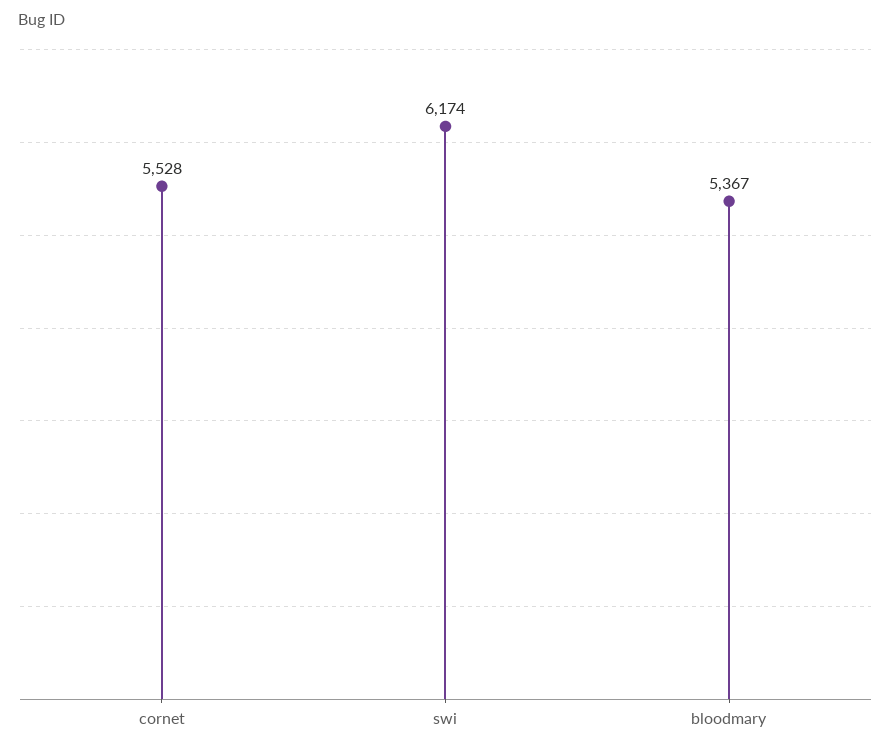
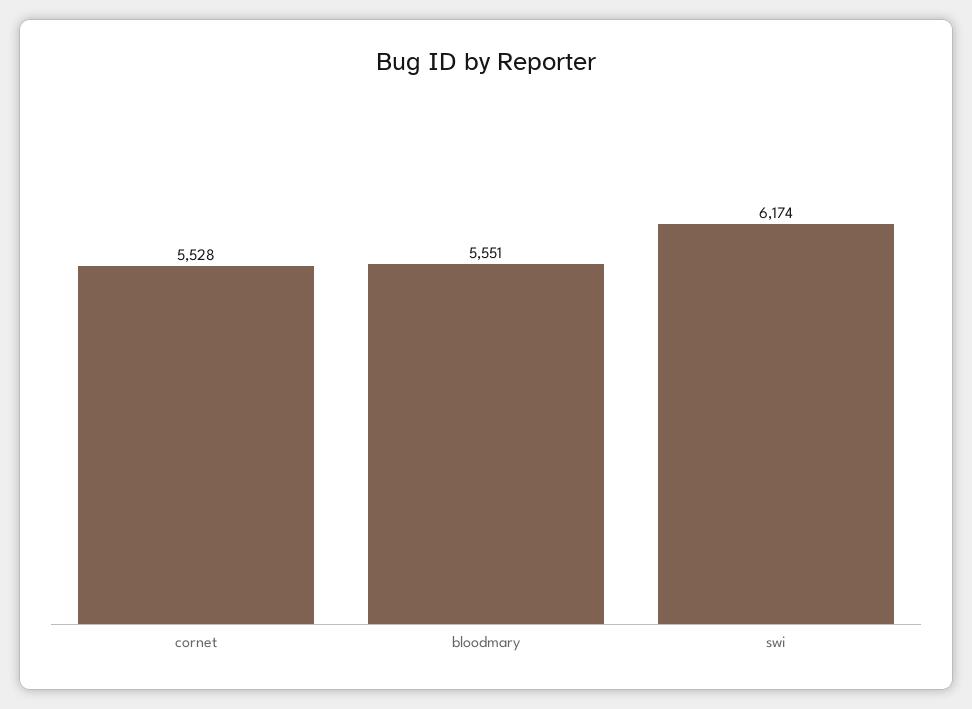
  {
    "cornet": 5528,
    "swi": 6174,
-   "bloodmary": 5367
+   "bloodmary": 5551
  }

